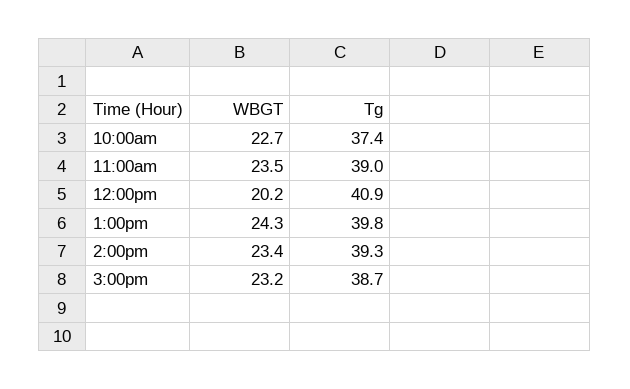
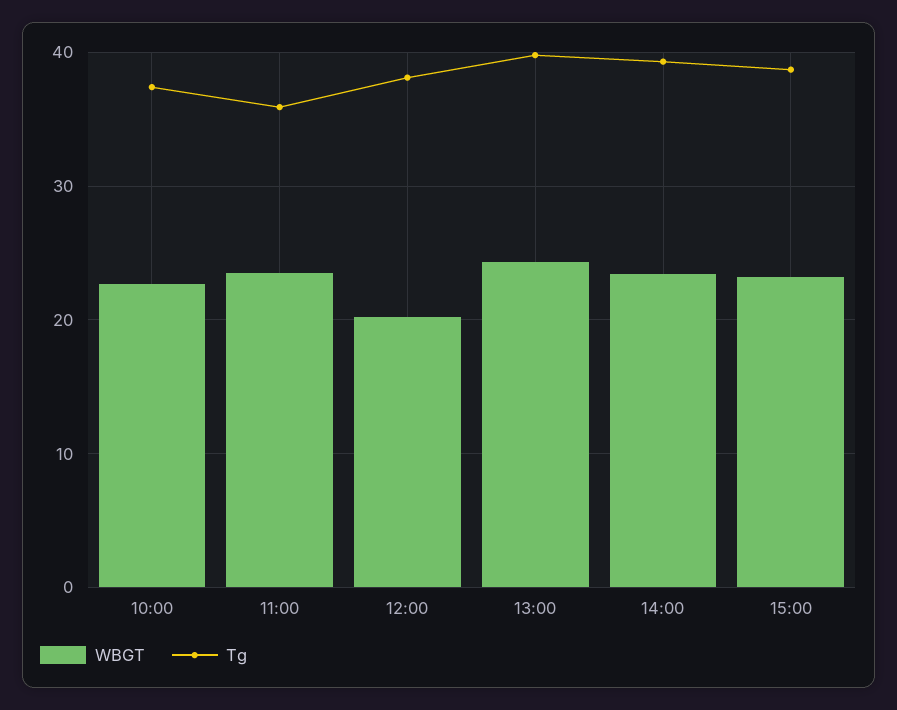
  {
    "WBGT": {
      "10:00am": 22.7,
      "11:00am": 23.5,
      "12:00pm": 20.2,
      "1:00pm": 24.3,
      "2:00pm": 23.4,
      "3:00pm": 23.2
    },
    "Tg": {
      "10:00am": 37.4,
-     "11:00am": 39,
+     "11:00am": 36,
-     "12:00pm": 40.9,
+     "12:00pm": 38,
      "1:00pm": 39.8,
      "2:00pm": 39.3,
      "3:00pm": 38.7
    }
  }

